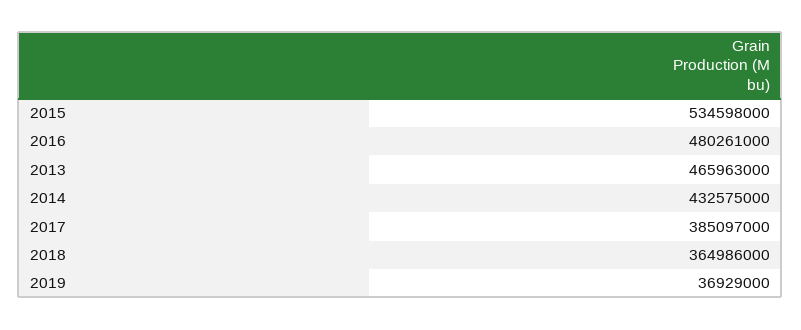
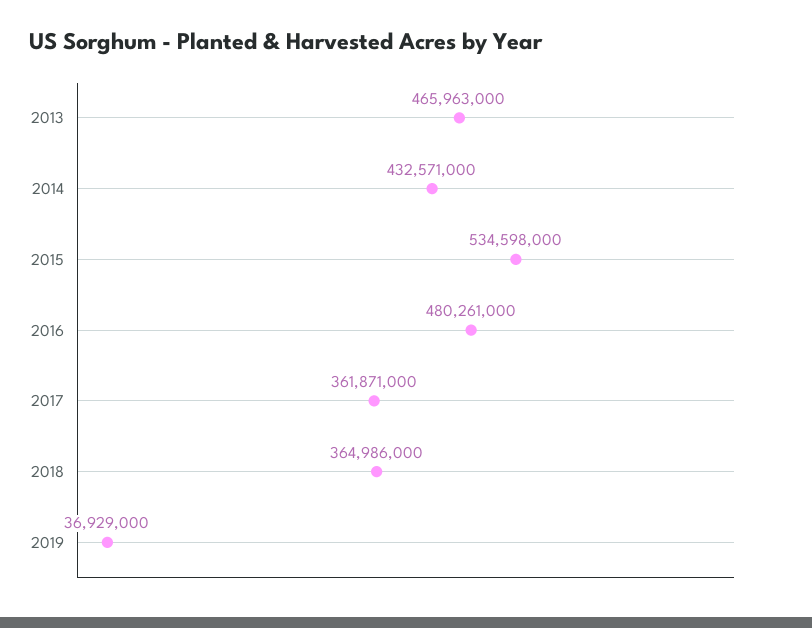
  {
    "2015": 534598000,
    "2016": 480261000,
    "2013": 465963000,
-   "2014": 432575000,
+   "2014": 432571000,
-   "2017": 385097000,
+   "2017": 361871000,
    "2018": 364986000,
    "2019": 36929000
  }

